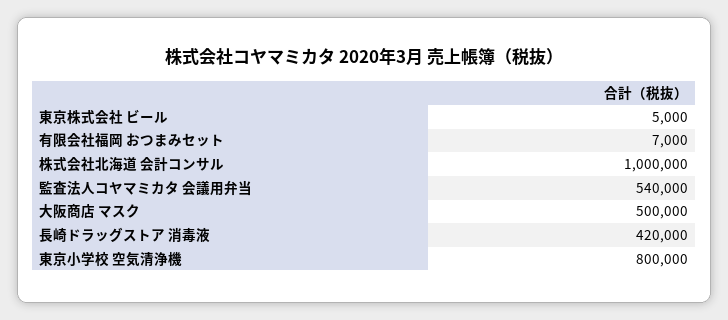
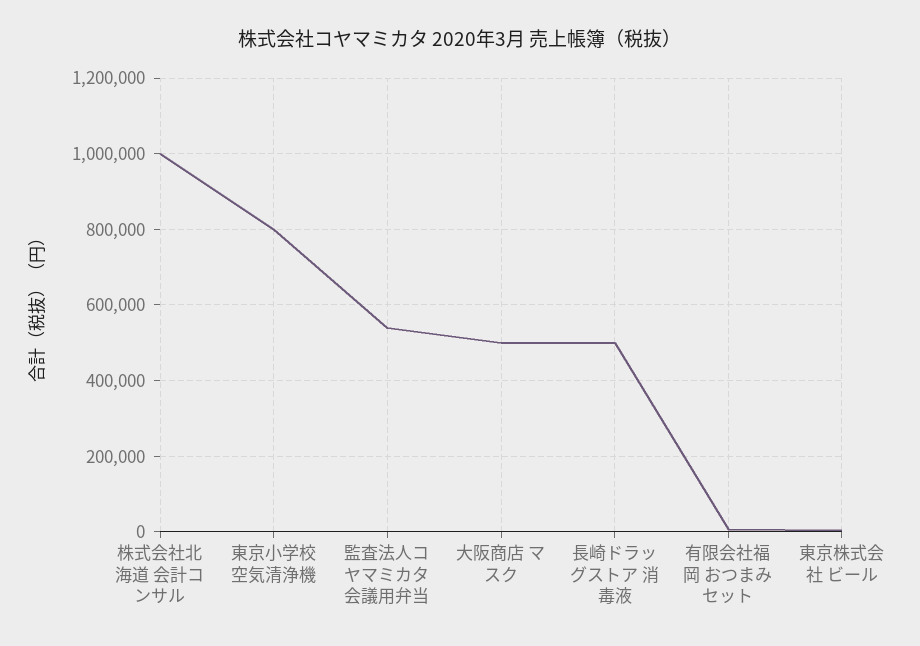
  {
    "東京株式会社 ビール": 5000,
    "有限会社福岡 おつまみセット": 7000,
    "株式会社北海道 会計コンサル": 1000000,
    "監査法人コヤマミカタ 会議用弁当": 540000,
    "大阪商店 マスク": 500000,
-   "長崎ドラッグストア 消毒液": 420000,
+   "長崎ドラッグストア 消毒液": 500000,
    "東京小学校 空気清浄機": 800000
  }

